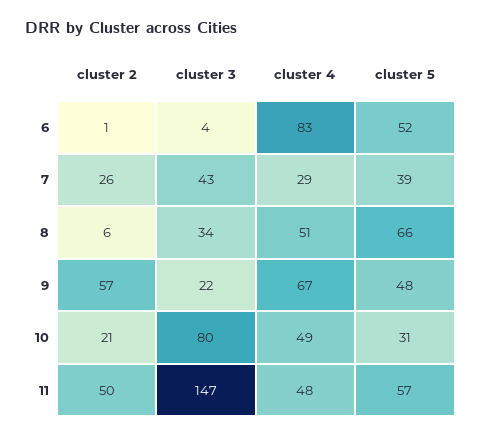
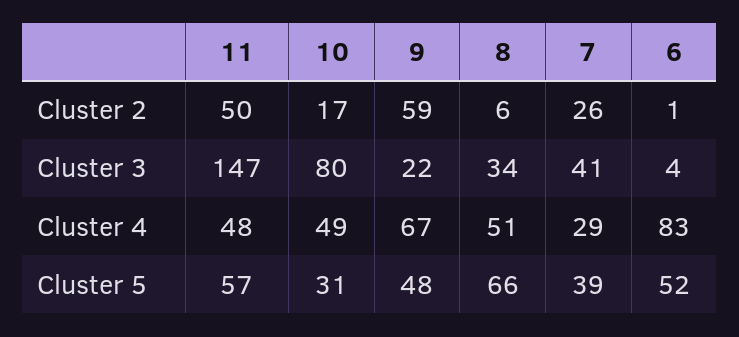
  {
    "cluster 2": {
      "6": 1,
      "7": 26,
      "8": 6,
-     "9": 57,
+     "9": 59,
-     "10": 21,
+     "10": 17,
      "11": 50
    },
    "cluster 3": {
      "6": 4,
-     "7": 43,
+     "7": 41,
      "8": 34,
      "9": 22,
      "10": 80,
      "11": 147
    },
    "cluster 4": {
      "6": 83,
      "7": 29,
      "8": 51,
      "9": 67,
      "10": 49,
      "11": 48
    },
    "cluster 5": {
      "6": 52,
      "7": 39,
      "8": 66,
      "9": 48,
      "10": 31,
      "11": 57
    }
  }

